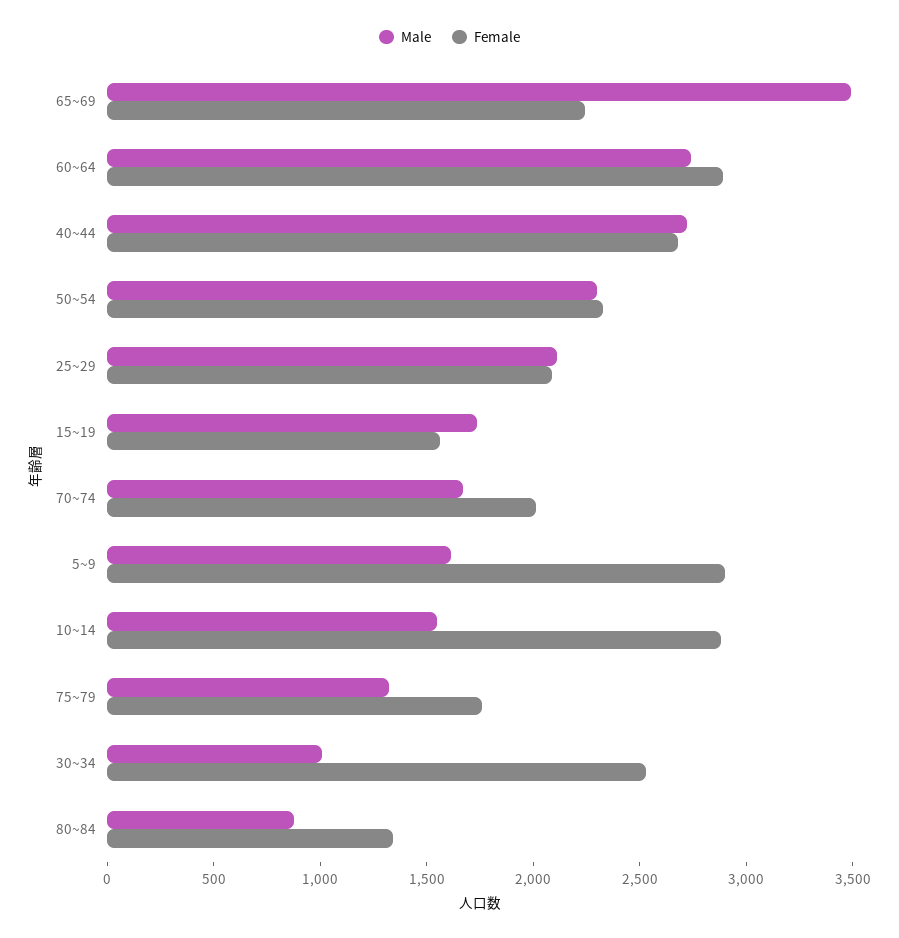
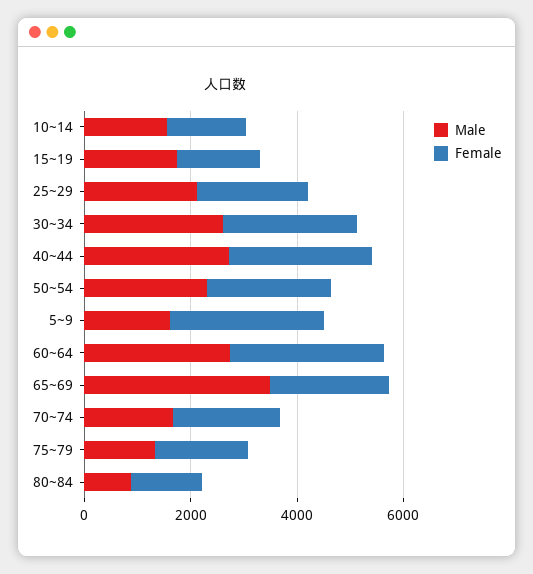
  {
    "Male": {
      "65~69": 3500,
      "60~64": 2700,
      "40~44": 2700,
      "50~54": 2300,
      "25~29": 2100,
      "15~19": 1700,
      "70~74": 1700,
      "5~9": 1600,
      "10~14": 1600,
      "75~79": 1300,
-     "30~34": 1000,
+     "30~34": 2500,
      "80~84": 900
    },
    "Female": {
      "65~69": 2200,
      "60~64": 2900,
      "40~44": 2700,
      "50~54": 2300,
      "25~29": 2100,
      "15~19": 1600,
      "70~74": 2000,
      "5~9": 2900,
-     "10~14": 2900,
+     "10~14": 1500,
      "75~79": 1800,
      "30~34": 2500,
      "80~84": 1300
    }
  }

